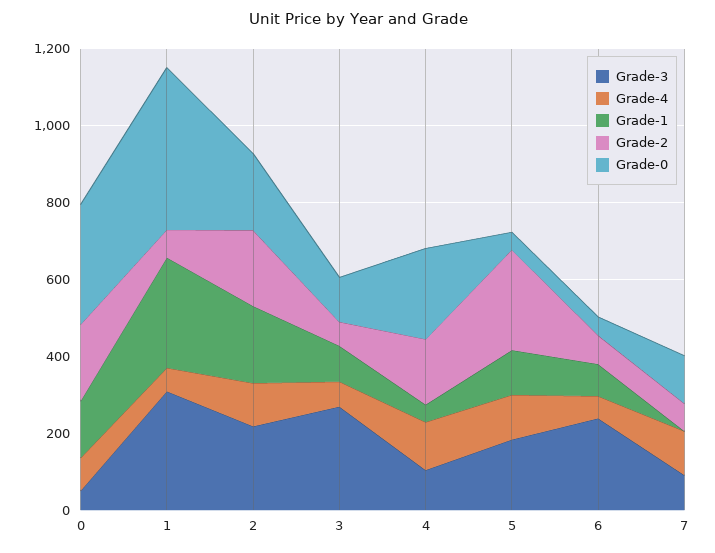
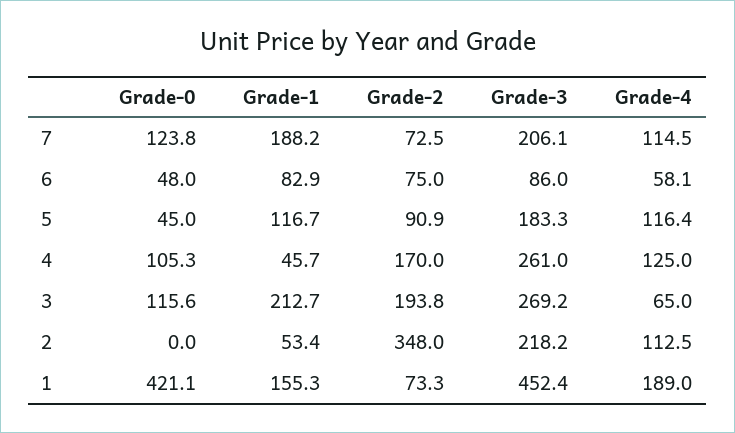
  {
    "Grade-3": {
-     "0": 50,
-     "1": 300,
+     "1": 452.4,
      "2": 218.2,
      "3": 269.2,
-     "4": 100,
+     "4": 261,
      "5": 183.3,
-     "6": 250,
+     "6": 86,
-     "7": 100
+     "7": 206.1
    },
    "Grade-4": {
-     "0": 100,
-     "1": 50,
+     "1": 189,
      "2": 112.5,
      "3": 65,
      "4": 125,
      "5": 116.4,
      "6": 58.1,
      "7": 114.5
    },
    "Grade-1": {
-     "0": 150,
-     "1": 300,
+     "1": 155.3,
-     "2": 200,
+     "2": 53.4,
-     "3": 100,
+     "3": 212.7,
      "4": 45.7,
      "5": 116.7,
      "6": 82.9,
-     "7": 0
+     "7": 188.2
    },
    "Grade-2": {
-     "0": 200,
      "1": 73.3,
-     "2": 200,
+     "2": 348,
-     "3": 50,
+     "3": 193.8,
      "4": 170,
-     "5": 250,
+     "5": 90.9,
      "6": 75,
      "7": 72.5
    },
    "Grade-0": {
-     "0": 300,
      "1": 421.1,
-     "2": 200,
+     "2": 0,
      "3": 115.6,
-     "4": 250,
+     "4": 105.3,
      "5": 45,
      "6": 48,
      "7": 123.8
    }
  }

